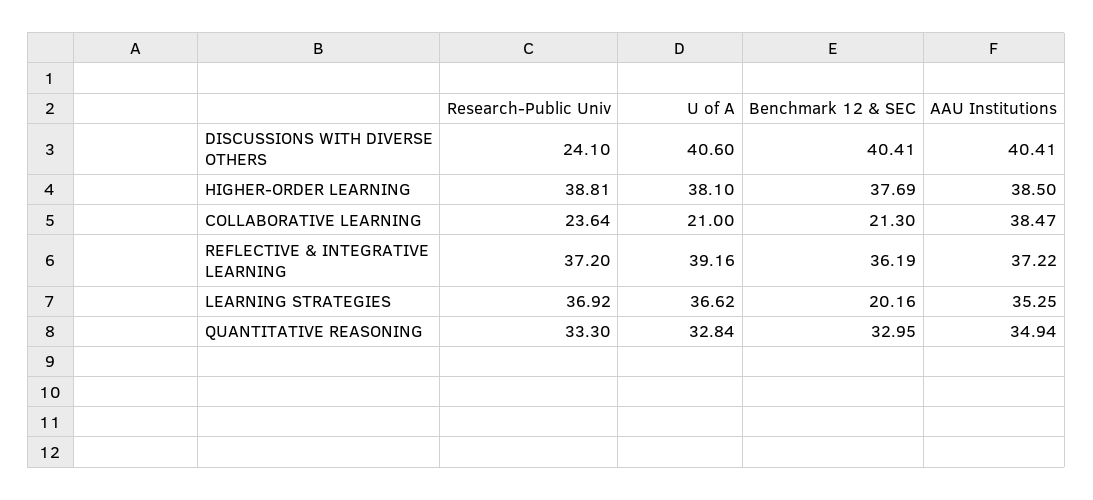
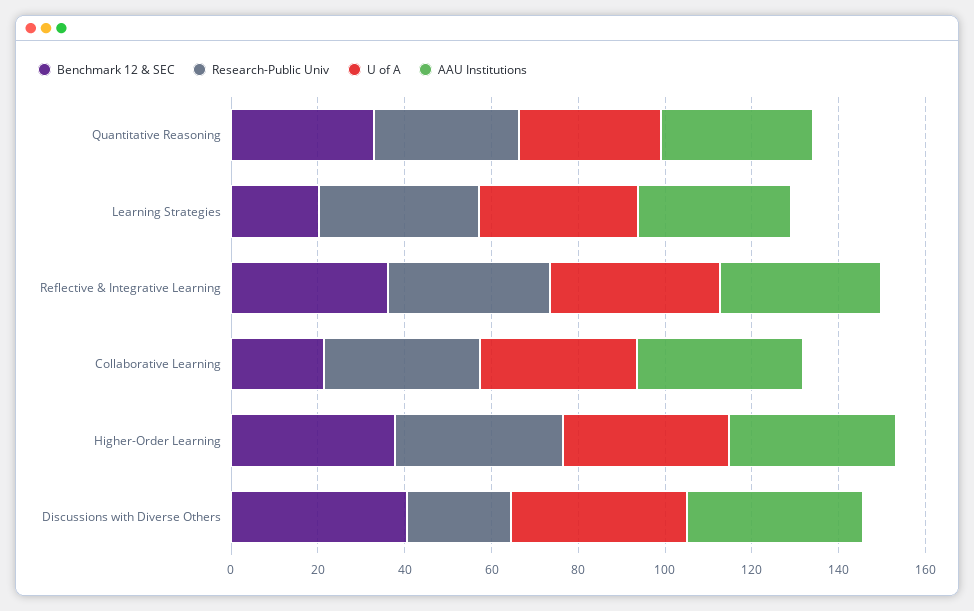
  {
    "Research-Public Univ": {
      "DISCUSSIONS WITH DIVERSE OTHERS": 24.1,
      "HIGHER-ORDER LEARNING": 38.81,
-     "COLLABORATIVE LEARNING": 23.64,
+     "COLLABORATIVE LEARNING": 35,
      "REFLECTIVE & INTEGRATIVE LEARNING": 37.2,
      "LEARNING STRATEGIES": 36.92,
      "QUANTITATIVE REASONING": 33.3
    },
    "U of A": {
      "DISCUSSIONS WITH DIVERSE OTHERS": 40.6,
      "HIGHER-ORDER LEARNING": 38.1,
-     "COLLABORATIVE LEARNING": 21,
+     "COLLABORATIVE LEARNING": 35,
      "REFLECTIVE & INTEGRATIVE LEARNING": 39.16,
      "LEARNING STRATEGIES": 36.62,
      "QUANTITATIVE REASONING": 32.84
    },
    "Benchmark 12 & SEC": {
      "DISCUSSIONS WITH DIVERSE OTHERS": 40.41,
      "HIGHER-ORDER LEARNING": 37.69,
      "COLLABORATIVE LEARNING": 21.3,
      "REFLECTIVE & INTEGRATIVE LEARNING": 36.19,
      "LEARNING STRATEGIES": 20.16,
      "QUANTITATIVE REASONING": 32.95
    },
    "AAU Institutions": {
      "DISCUSSIONS WITH DIVERSE OTHERS": 40.41,
      "HIGHER-ORDER LEARNING": 38.5,
      "COLLABORATIVE LEARNING": 38.47,
      "REFLECTIVE & INTEGRATIVE LEARNING": 37.22,
      "LEARNING STRATEGIES": 35.25,
      "QUANTITATIVE REASONING": 34.94
    }
  }

